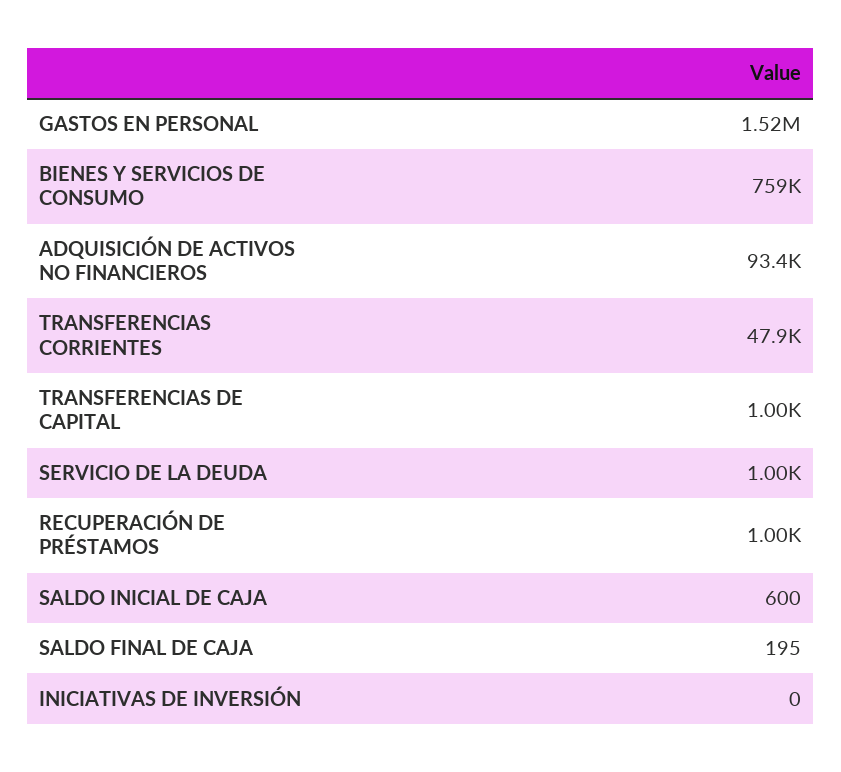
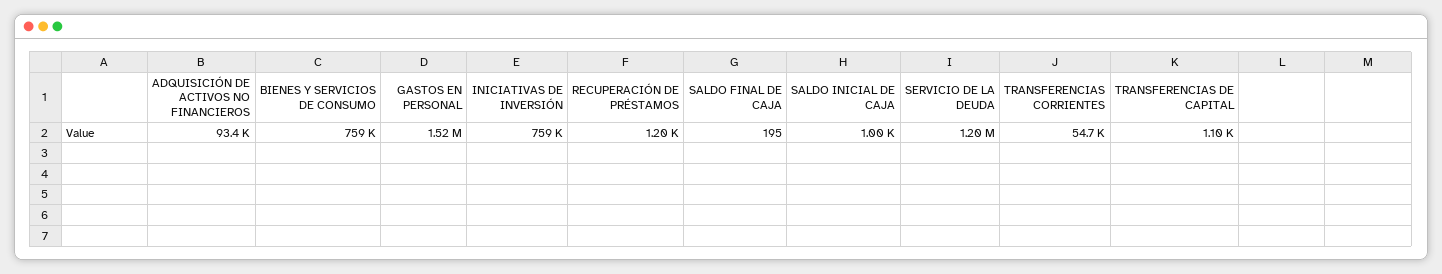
  {
    "GASTOS EN PERSONAL": 1520000,
    "BIENES Y SERVICIOS DE CONSUMO": 759000,
    "ADQUISICIÓN DE ACTIVOS NO FINANCIEROS": 93400,
-   "TRANSFERENCIAS CORRIENTES": 47900,
+   "TRANSFERENCIAS CORRIENTES": 54700,
-   "TRANSFERENCIAS DE CAPITAL": 1000,
+   "TRANSFERENCIAS DE CAPITAL": 1100,
-   "SERVICIO DE LA DEUDA": 1000,
+   "SERVICIO DE LA DEUDA": 1200000,
-   "RECUPERACIÓN DE PRÉSTAMOS": 1000,
+   "RECUPERACIÓN DE PRÉSTAMOS": 1200,
-   "SALDO INICIAL DE CAJA": 600,
+   "SALDO INICIAL DE CAJA": 1000,
    "SALDO FINAL DE CAJA": 195,
-   "INICIATIVAS DE INVERSIÓN": 0
+   "INICIATIVAS DE INVERSIÓN": 759000
  }

